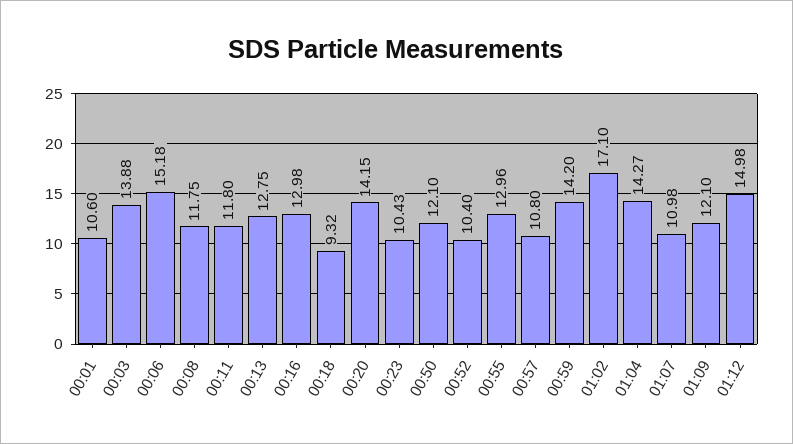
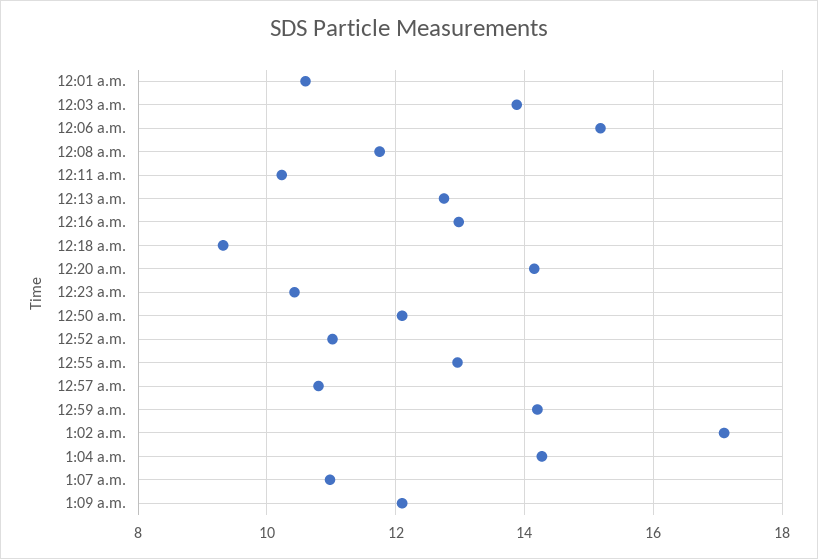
  {
    "00:01": 10.6,
    "00:03": 13.88,
    "00:06": 15.18,
    "00:08": 11.75,
-   "00:11": 11.8,
+   "00:11": 10.2,
    "00:13": 12.75,
    "00:16": 12.98,
    "00:18": 9.32,
    "00:20": 14.15,
    "00:23": 10.43,
    "00:50": 12.1,
-   "00:52": 10.4,
+   "00:52": 11,
    "00:55": 12.96,
    "00:57": 10.8,
    "00:59": 14.2,
    "01:02": 17.1,
    "01:04": 14.27,
    "01:07": 10.98,
-   "01:09": 12.1,
+   "01:09": 12.1
-   "01:12": 14.98
  }

